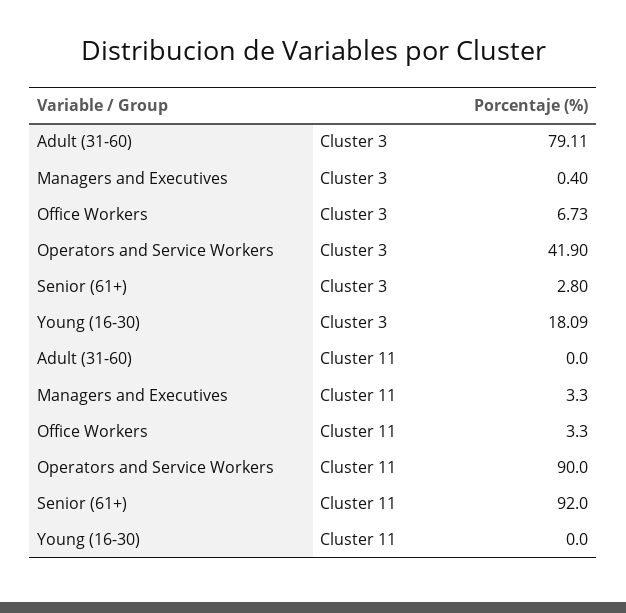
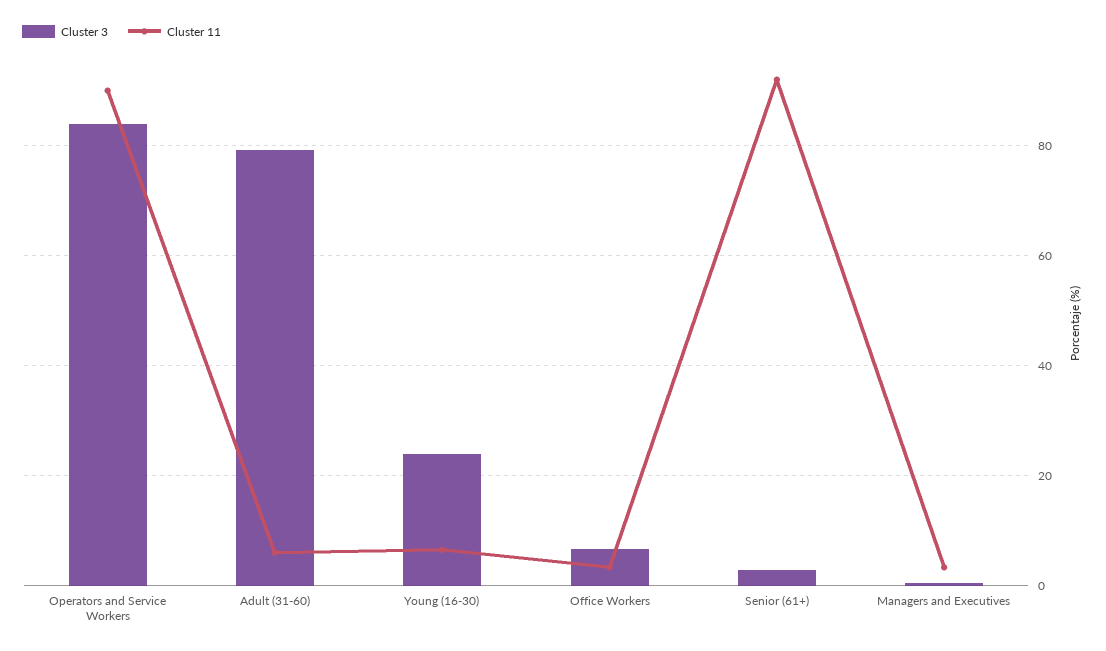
  {
    "Cluster 3": {
      "Adult (31-60)": 79.11,
      "Managers and Executives": 0.4,
      "Office Workers": 6.73,
-     "Operators and Service Workers": 41.9,
+     "Operators and Service Workers": 84,
      "Senior (61+)": 2.8,
-     "Young (16-30)": 18.09
+     "Young (16-30)": 24
    },
    "Cluster 11": {
-     "Adult (31-60)": 0,
+     "Adult (31-60)": 6,
      "Managers and Executives": 3.3,
      "Office Workers": 3.3,
      "Operators and Service Workers": 90,
      "Senior (61+)": 92,
-     "Young (16-30)": 0
+     "Young (16-30)": 6
    }
  }

